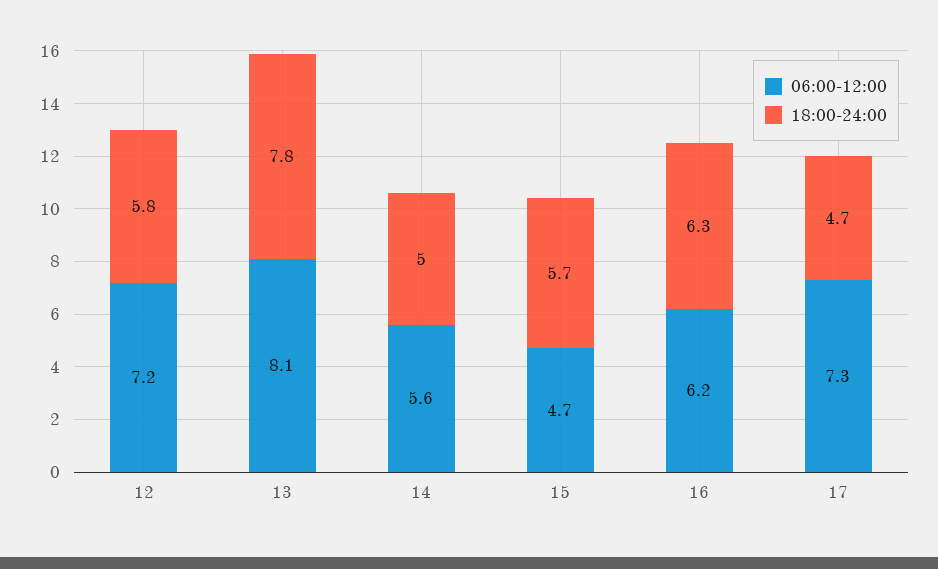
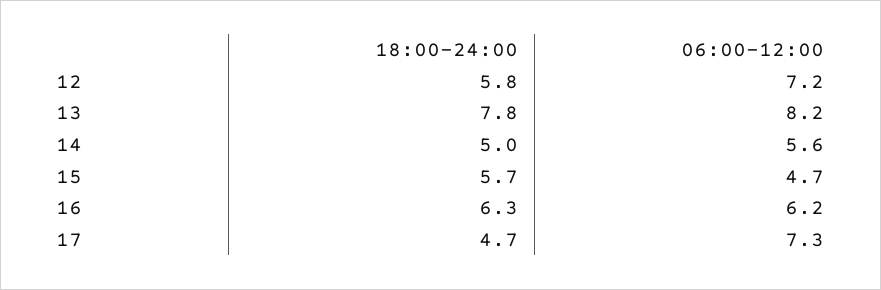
  {
    "06:00-12:00": {
      "12": 7.2,
-     "13": 8.1,
+     "13": 8.2,
      "14": 5.6,
      "15": 4.7,
      "16": 6.2,
      "17": 7.3
    },
    "18:00-24:00": {
      "12": 5.8,
      "13": 7.8,
      "14": 5,
      "15": 5.7,
      "16": 6.3,
      "17": 4.7
    }
  }

